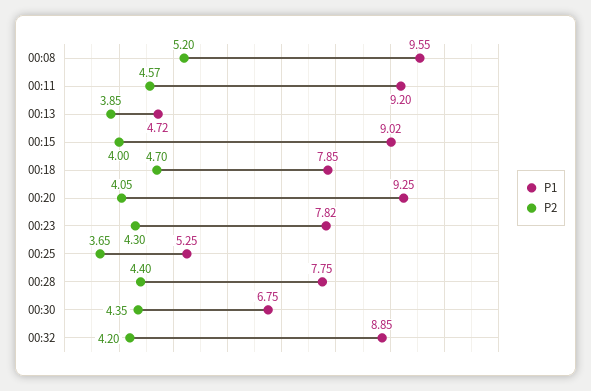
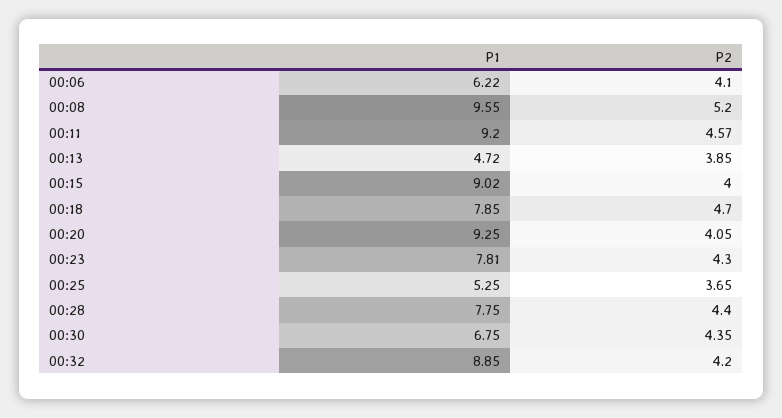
  {
    "P1": {
      "00:08": 9.55,
      "00:11": 9.2,
      "00:13": 4.72,
      "00:15": 9.02,
      "00:18": 7.85,
      "00:20": 9.25,
-     "00:23": 7.82,
+     "00:23": 7.81,
      "00:25": 5.25,
      "00:28": 7.75,
      "00:30": 6.75,
-     "00:32": 8.85
+     "00:32": 8.85,
+     "00:06": 6.22
    },
    "P2": {
      "00:08": 5.2,
      "00:11": 4.57,
      "00:13": 3.85,
      "00:15": 4,
      "00:18": 4.7,
      "00:20": 4.05,
      "00:23": 4.3,
      "00:25": 3.65,
      "00:28": 4.4,
      "00:30": 4.35,
-     "00:32": 4.2
+     "00:32": 4.2,
+     "00:06": 4.1
    }
  }

